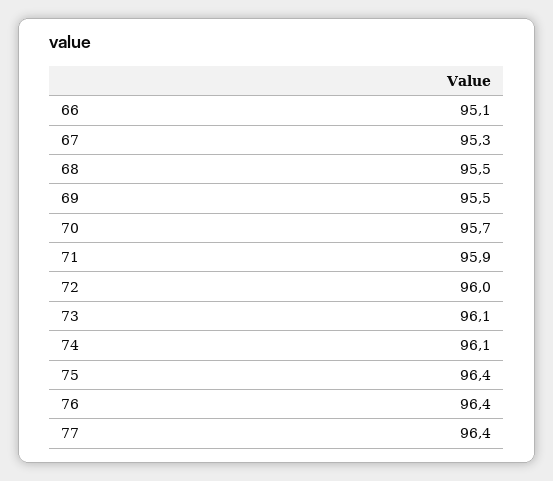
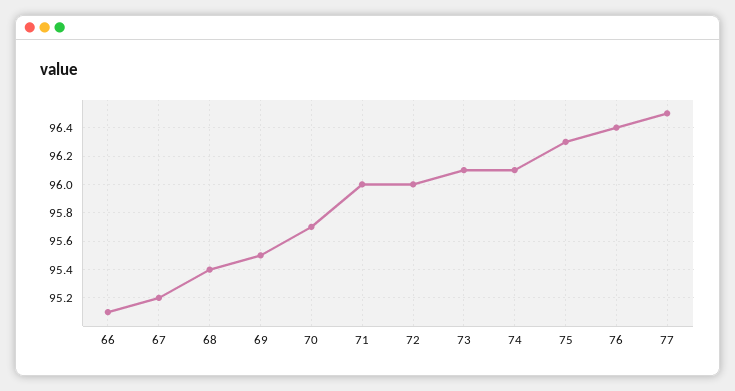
  {
    "66": 95.1,
-   "67": 95.3,
+   "67": 95.2,
-   "68": 95.5,
+   "68": 95.4,
    "69": 95.5,
    "70": 95.7,
-   "71": 95.9,
+   "71": 96,
    "72": 96,
    "73": 96.1,
    "74": 96.1,
-   "75": 96.4,
+   "75": 96.3,
    "76": 96.4,
-   "77": 96.4
+   "77": 96.5
  }

